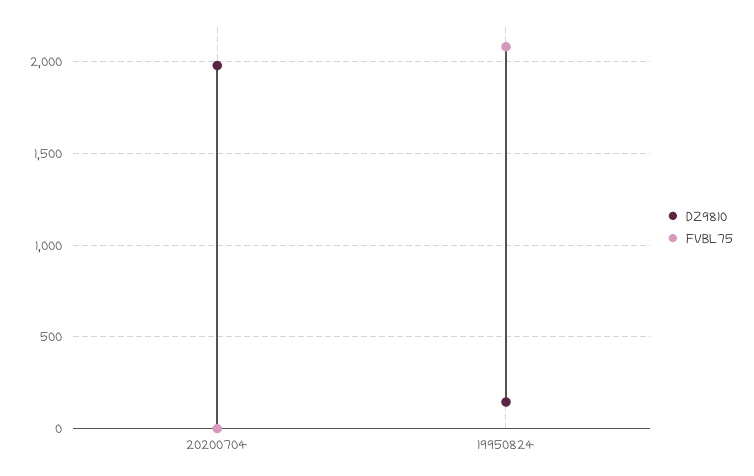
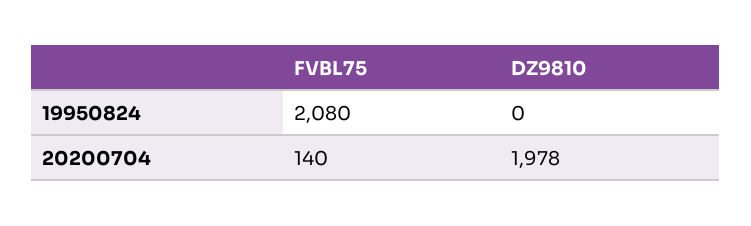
  {
    "DZ9810": {
      "20200704": 1978,
-     "19950824": 150
+     "19950824": 0
    },
    "FVBL75": {
-     "20200704": 0,
+     "20200704": 140,
      "19950824": 2080
    }
  }

